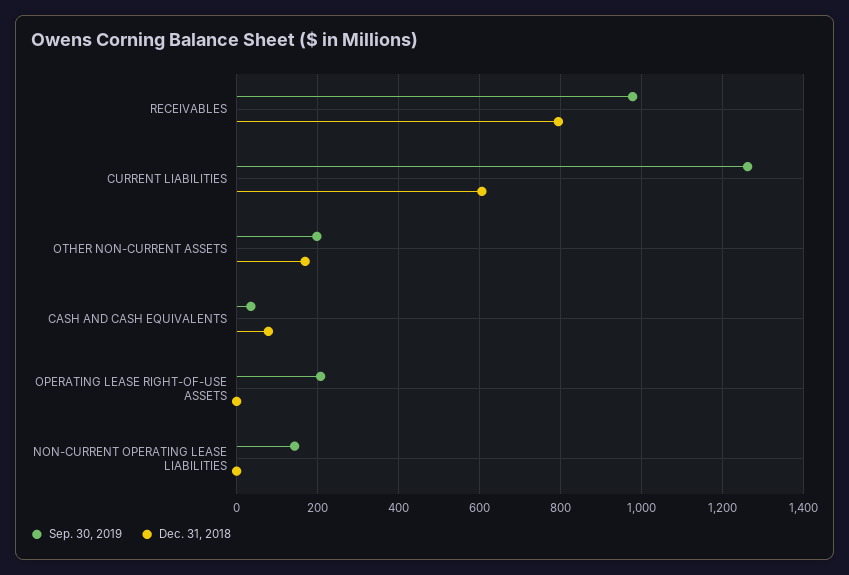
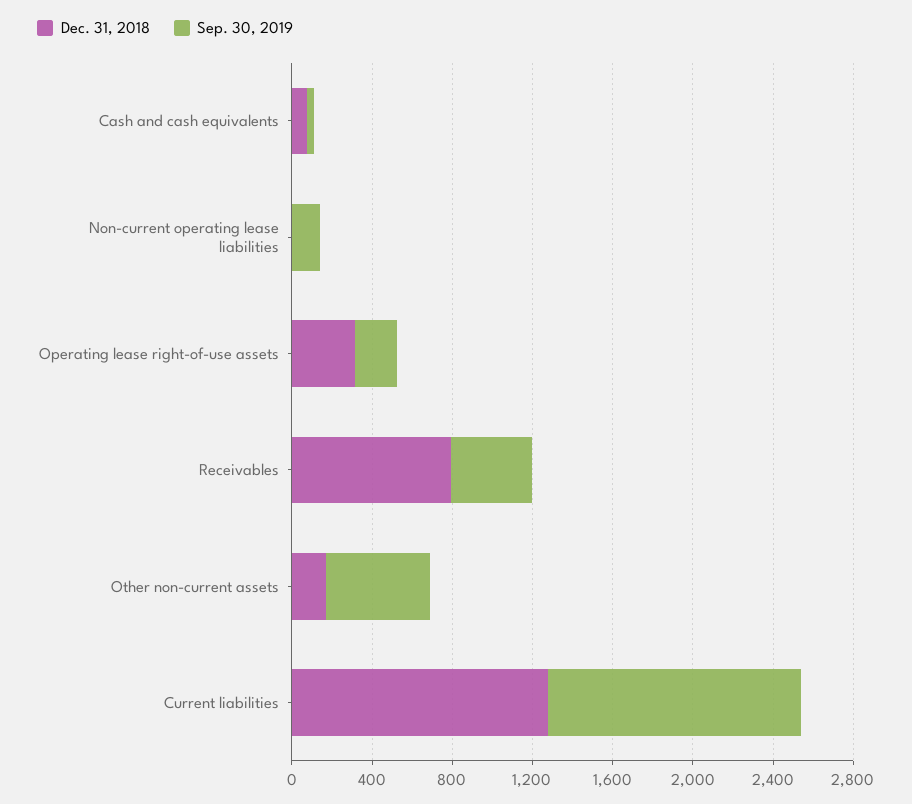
  {
    "Sep. 30, 2019": {
-     "RECEIVABLES": 980,
+     "RECEIVABLES": 400,
      "CURRENT LIABILITIES": 1260,
-     "OTHER NON-CURRENT ASSETS": 200,
+     "OTHER NON-CURRENT ASSETS": 500,
      "CASH AND CASH EQUIVALENTS": 40,
      "OPERATING LEASE RIGHT-OF-USE ASSETS": 200,
      "NON-CURRENT OPERATING LEASE LIABILITIES": 140
    },
    "Dec. 31, 2018": {
      "RECEIVABLES": 800,
-     "CURRENT LIABILITIES": 600,
+     "CURRENT LIABILITIES": 1300,
      "OTHER NON-CURRENT ASSETS": 160,
      "CASH AND CASH EQUIVALENTS": 80,
-     "OPERATING LEASE RIGHT-OF-USE ASSETS": 0,
+     "OPERATING LEASE RIGHT-OF-USE ASSETS": 300,
      "NON-CURRENT OPERATING LEASE LIABILITIES": 0
    }
  }

